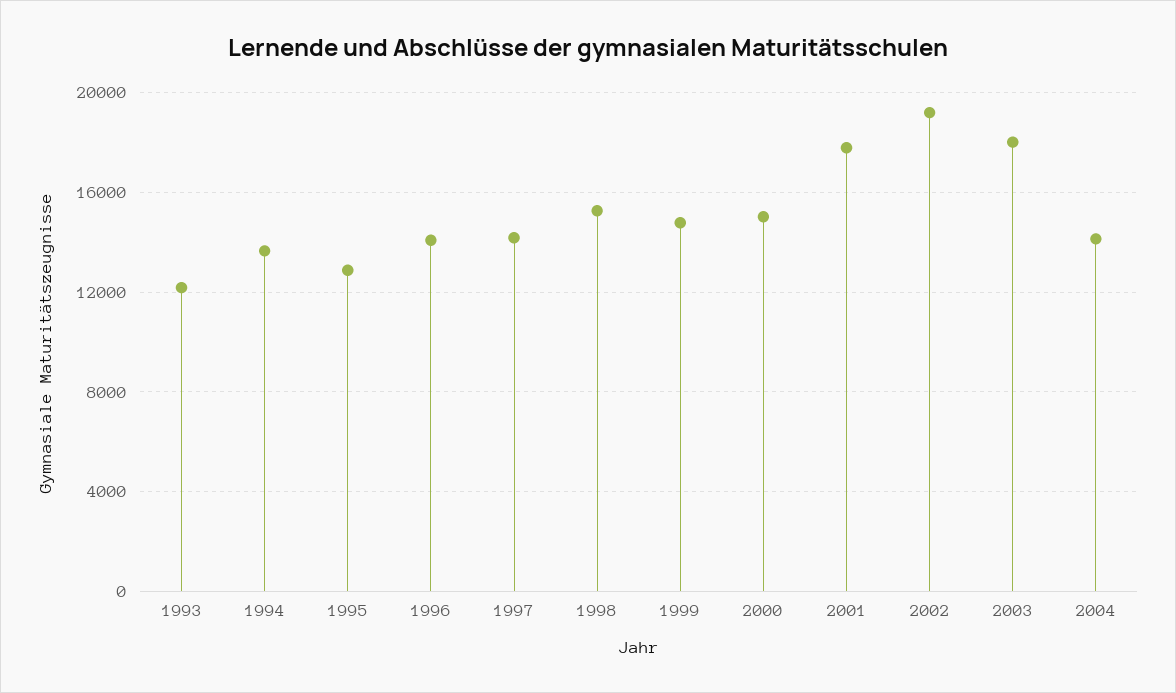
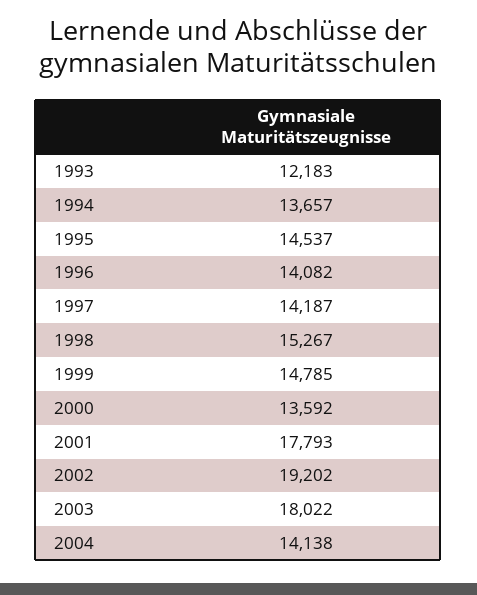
  {
    "1993": 12183,
    "1994": 13657,
-   "1995": 13000,
+   "1995": 14537,
    "1996": 14082,
    "1997": 14187,
    "1998": 15267,
    "1999": 14785,
-   "2000": 15000,
+   "2000": 13592,
    "2001": 17793,
    "2002": 19202,
    "2003": 18022,
    "2004": 14138
  }

